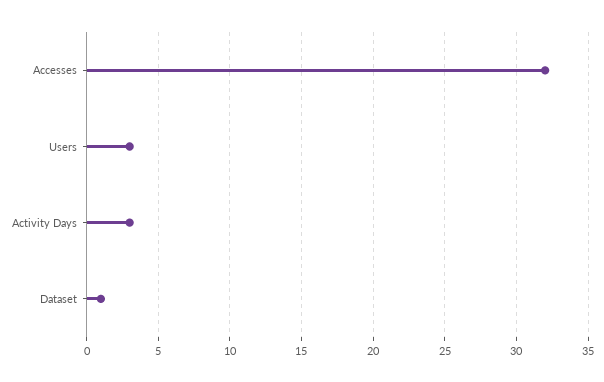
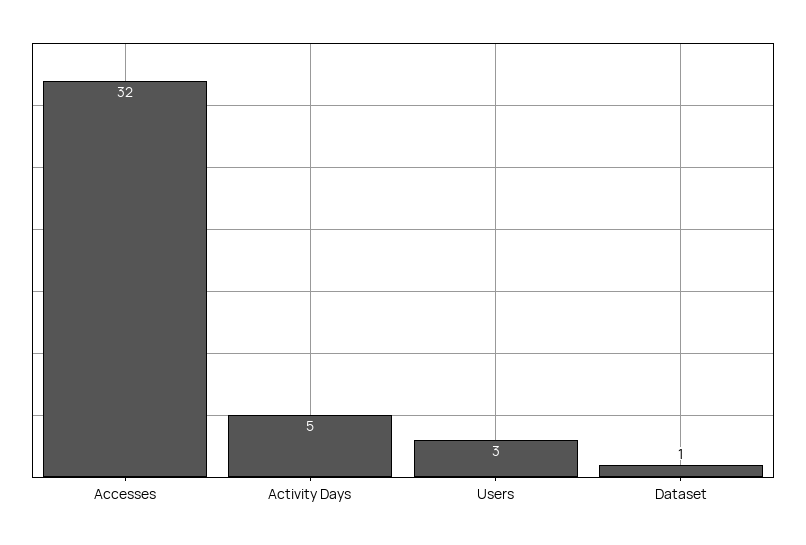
  {
    "Accesses": 32,
    "Users": 3,
-   "Activity Days": 3,
+   "Activity Days": 5,
    "Dataset": 1
  }

